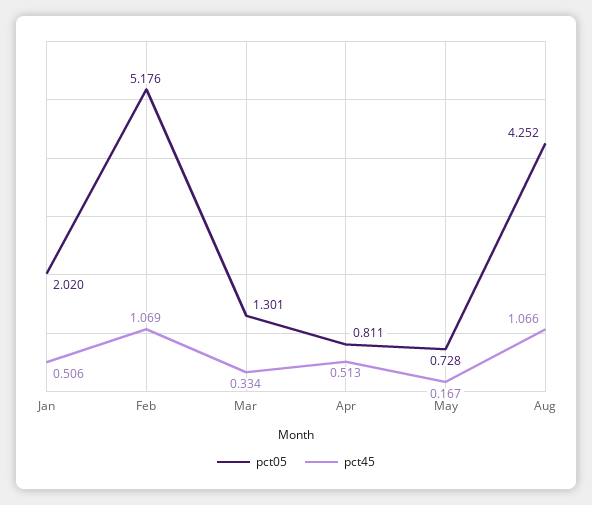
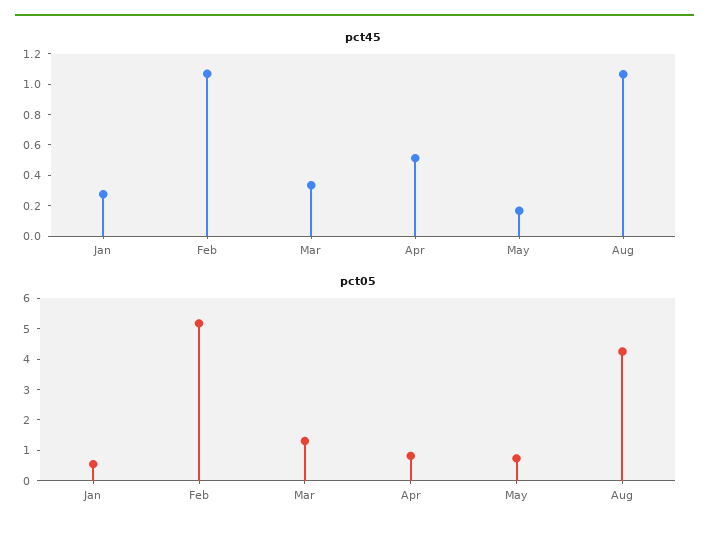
  {
    "pct05": {
-     "Jan": 2.02,
+     "Jan": 0.5,
      "Feb": 5.176,
      "Mar": 1.301,
      "Apr": 0.811,
      "May": 0.728,
      "Aug": 4.252
    },
    "pct45": {
-     "Jan": 0.506,
+     "Jan": 0.3,
      "Feb": 1.069,
      "Mar": 0.334,
      "Apr": 0.513,
      "May": 0.167,
      "Aug": 1.066
    }
  }

